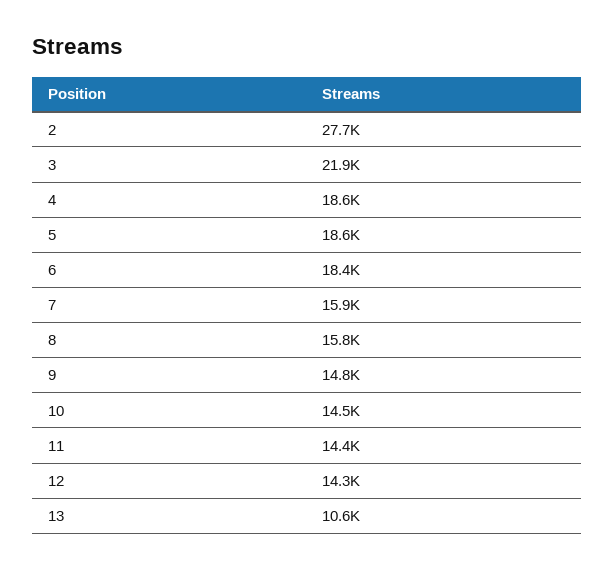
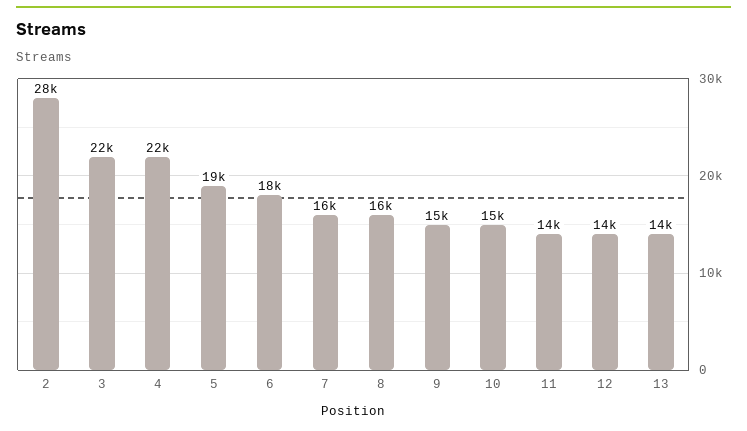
  {
    "2": 27700,
    "3": 21900,
-   "4": 18600,
+   "4": 22000,
    "5": 18600,
    "6": 18400,
    "7": 15900,
    "8": 15800,
    "9": 14800,
    "10": 14500,
    "11": 14400,
    "12": 14300,
-   "13": 10600
+   "13": 14000
  }

